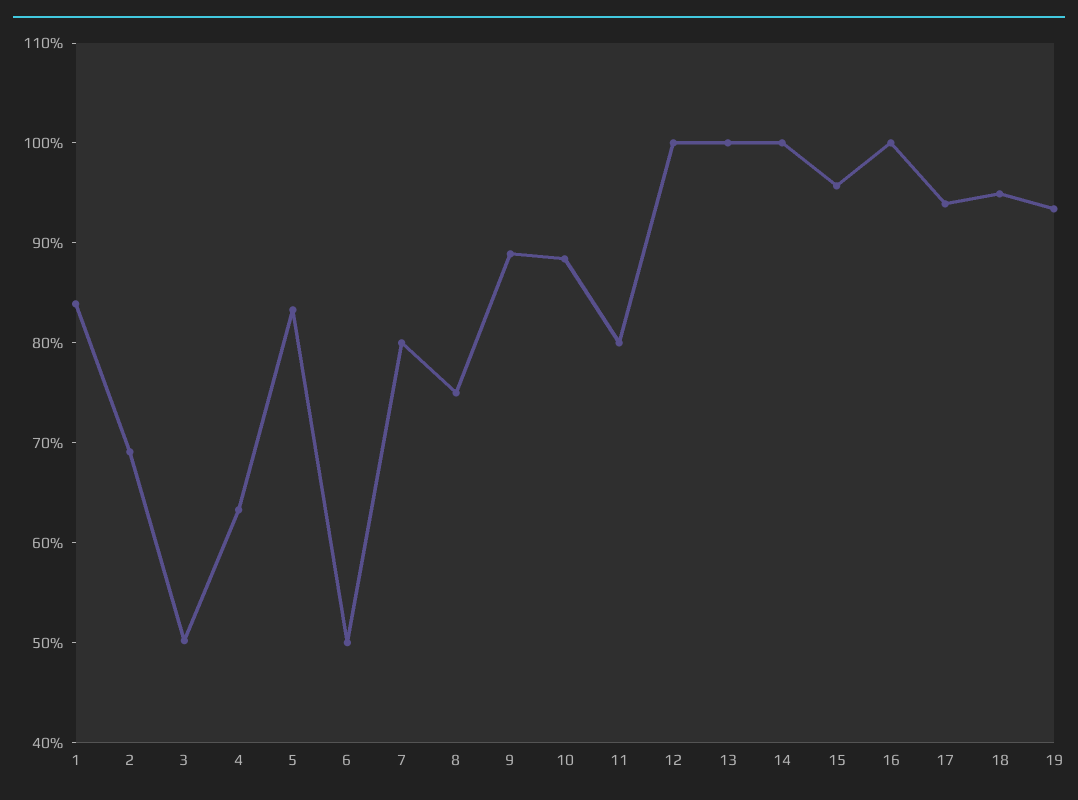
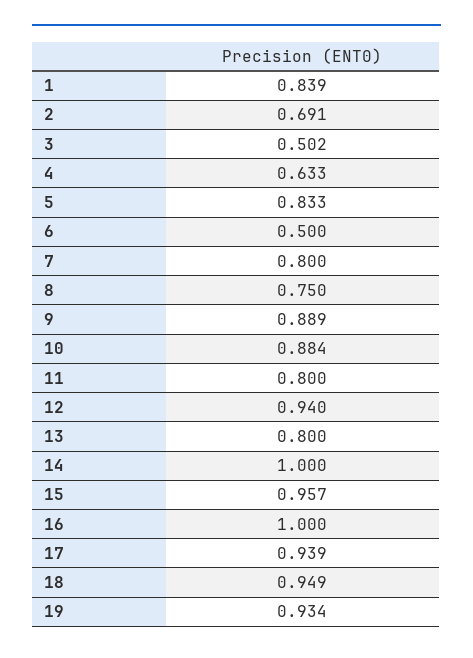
  {
    "1": 0.839,
    "2": 0.691,
    "3": 0.502,
    "4": 0.633,
    "5": 0.833,
    "6": 0.5,
    "7": 0.8,
    "8": 0.75,
    "9": 0.889,
    "10": 0.884,
    "11": 0.8,
-   "12": 1,
+   "12": 0.94,
-   "13": 1,
+   "13": 0.8,
    "14": 1,
    "15": 0.957,
    "16": 1,
    "17": 0.939,
    "18": 0.949,
    "19": 0.934
  }

